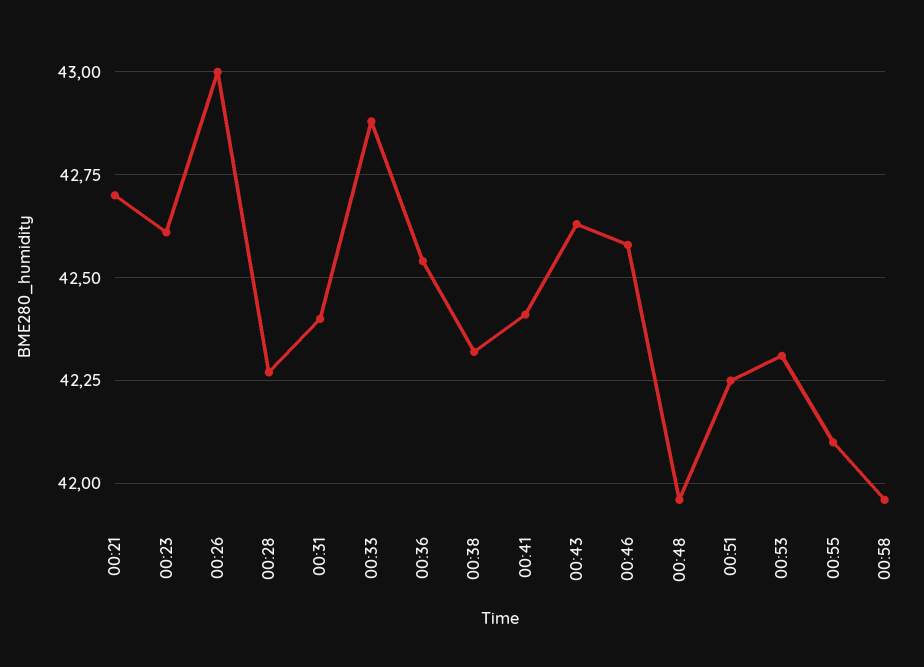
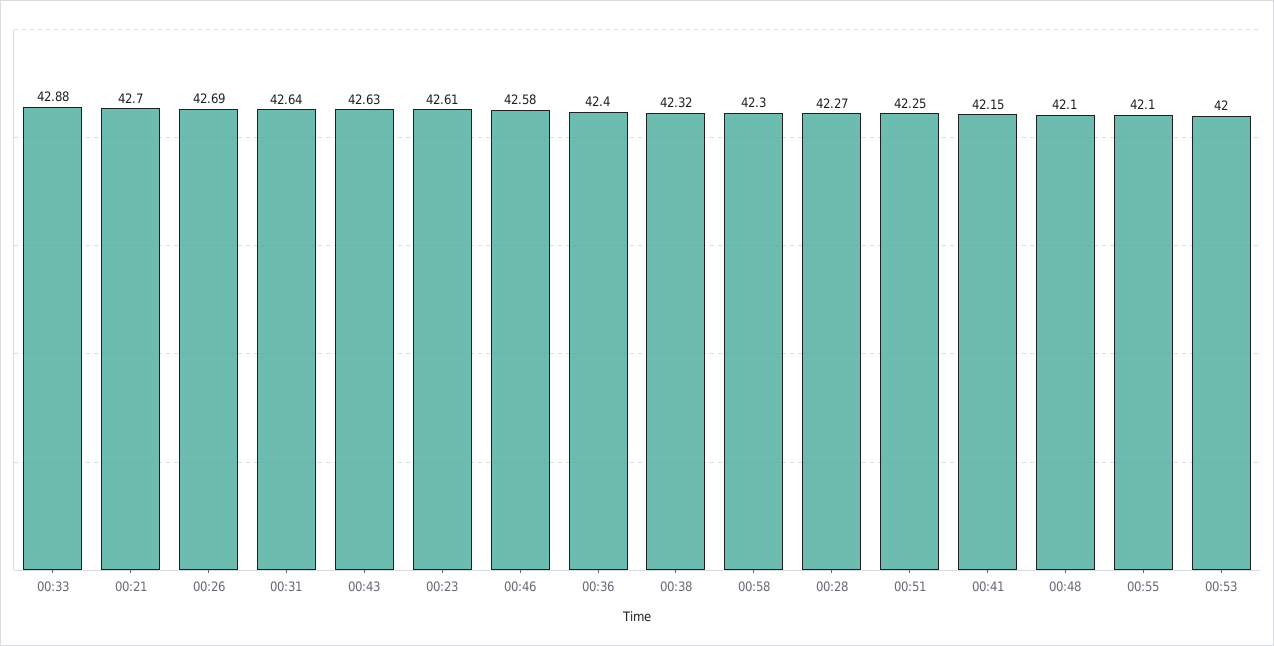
  {
    "00:21": 42.7,
    "00:23": 42.61,
-   "00:26": 43,
+   "00:26": 42.69,
    "00:28": 42.27,
-   "00:31": 42.4,
+   "00:31": 42.64,
    "00:33": 42.88,
-   "00:36": 42.55,
+   "00:36": 42.4,
    "00:38": 42.32,
-   "00:41": 42.4,
+   "00:41": 42.15,
    "00:43": 42.63,
    "00:46": 42.58,
-   "00:48": 41.95,
+   "00:48": 42.1,
    "00:51": 42.25,
-   "00:53": 42.3,
+   "00:53": 42,
    "00:55": 42.1,
-   "00:58": 41.95
+   "00:58": 42.3
  }

